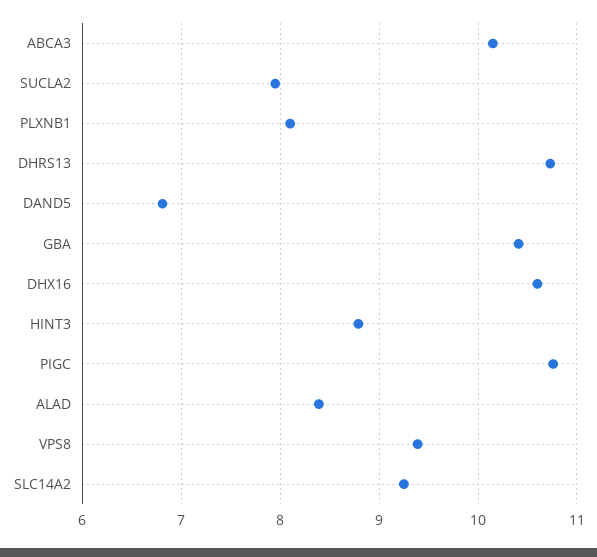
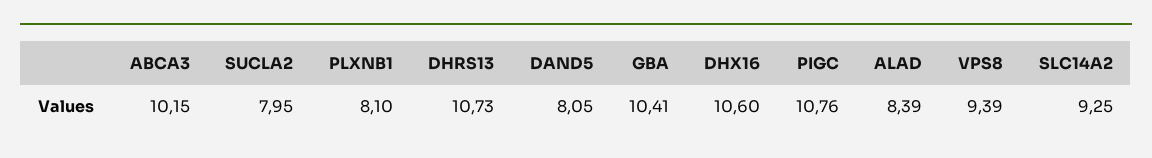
  {
    "ABCA3": 10.15,
    "SUCLA2": 7.95,
    "PLXNB1": 8.1,
    "DHRS13": 10.73,
-   "DAND5": 6.8,
+   "DAND5": 8.05,
    "GBA": 10.41,
    "DHX16": 10.6,
-   "HINT3": 8.8,
    "PIGC": 10.76,
    "ALAD": 8.39,
    "VPS8": 9.39,
    "SLC14A2": 9.25
  }

